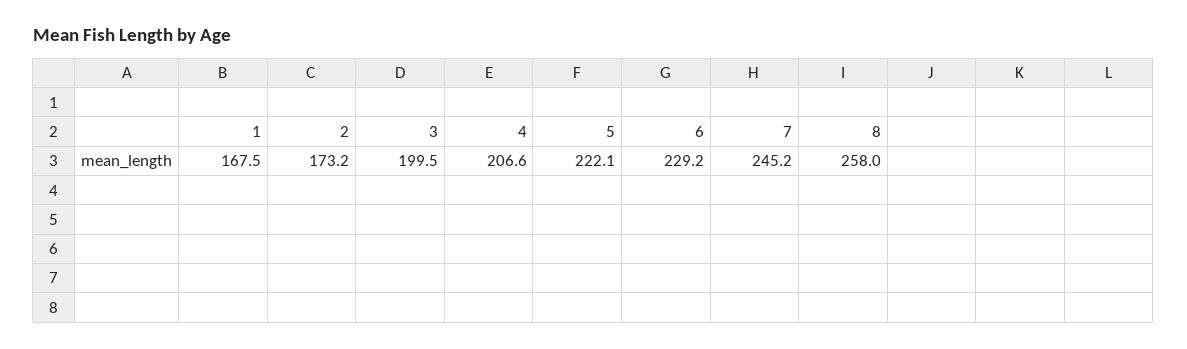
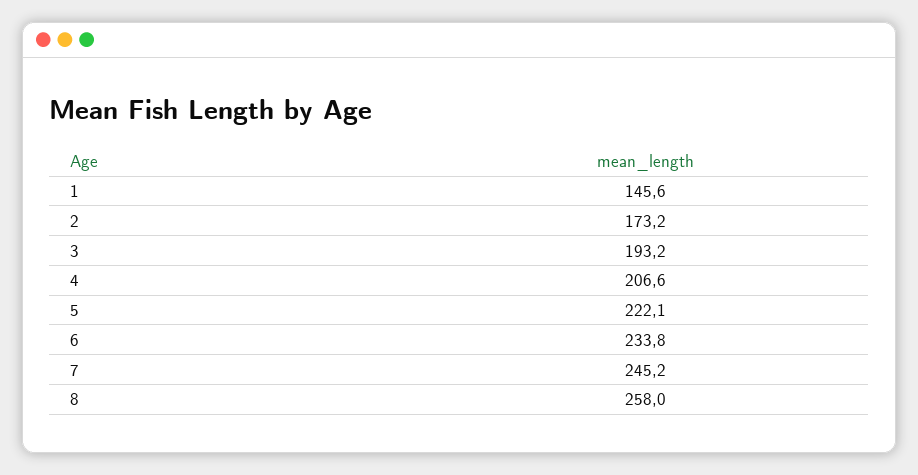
  {
-   "1": 167.5,
+   "1": 145.6,
    "2": 173.2,
-   "3": 199.5,
+   "3": 193.2,
    "4": 206.6,
    "5": 222.1,
-   "6": 229.2,
+   "6": 233.8,
    "7": 245.2,
    "8": 258
  }

